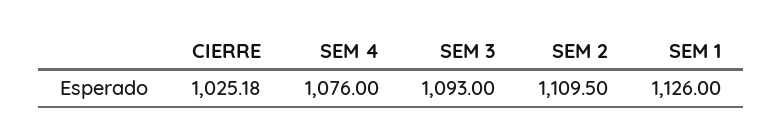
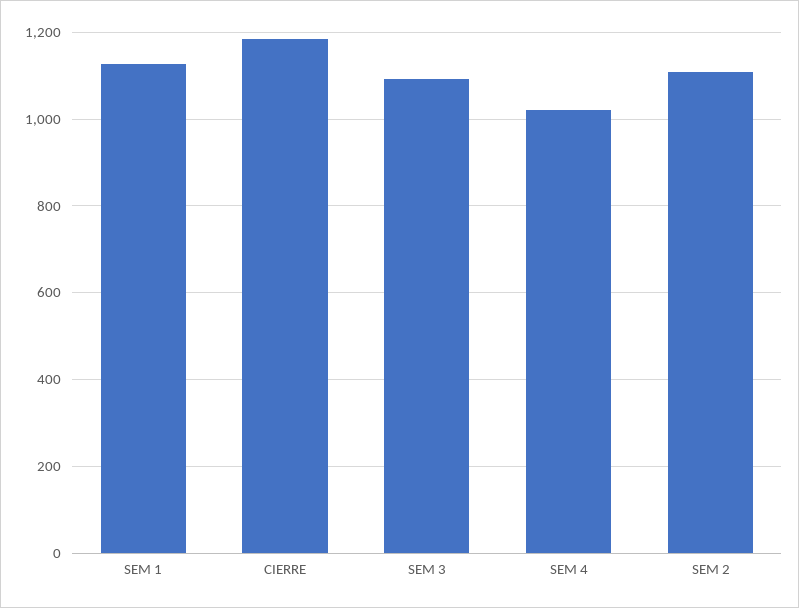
  {
-   "CIERRE": 1025.18,
+   "CIERRE": 1180,
-   "SEM 4": 1076,
+   "SEM 4": 1020,
    "SEM 3": 1093,
    "SEM 2": 1109.5,
    "SEM 1": 1126
  }

